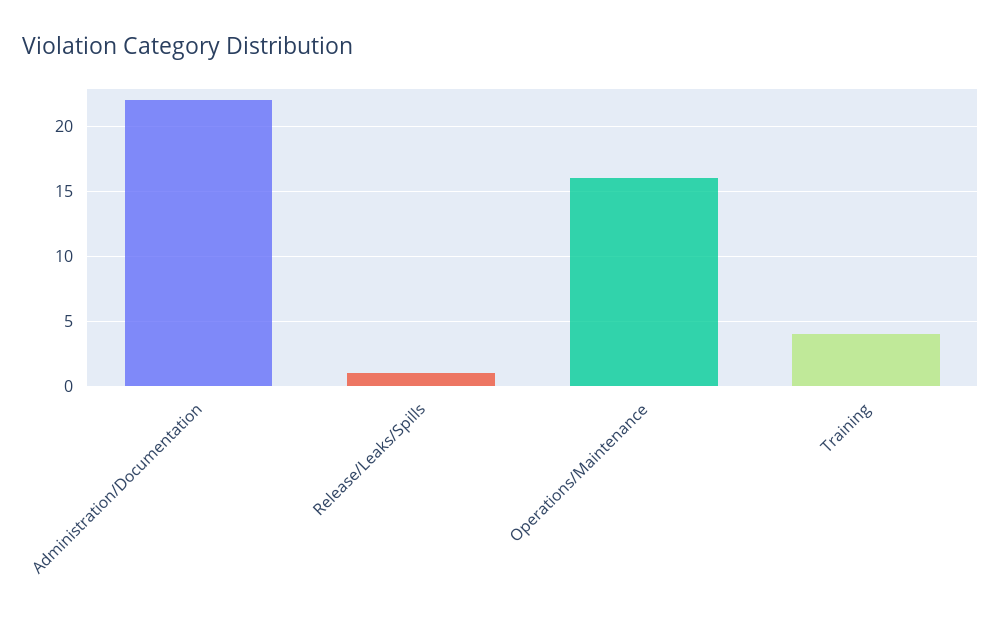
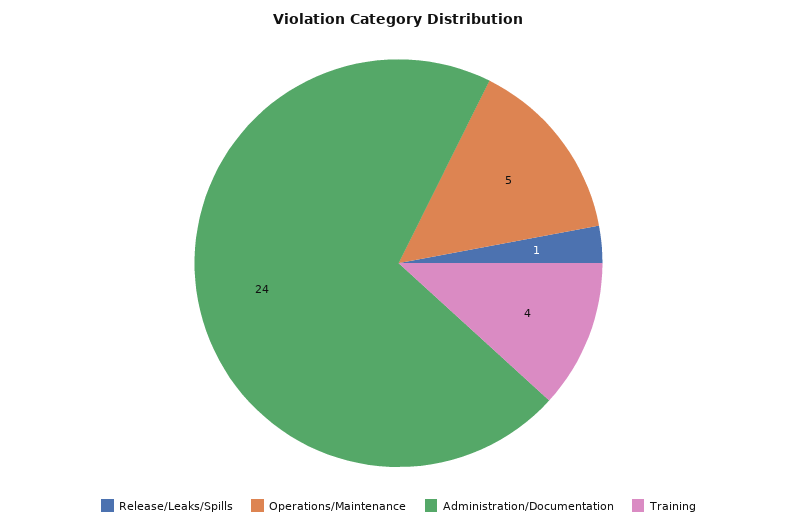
  {
-   "Administration/Documentation": 22,
+   "Administration/Documentation": 24,
    "Release/Leaks/Spills": 1,
-   "Operations/Maintenance": 16,
+   "Operations/Maintenance": 5,
    "Training": 4
  }

